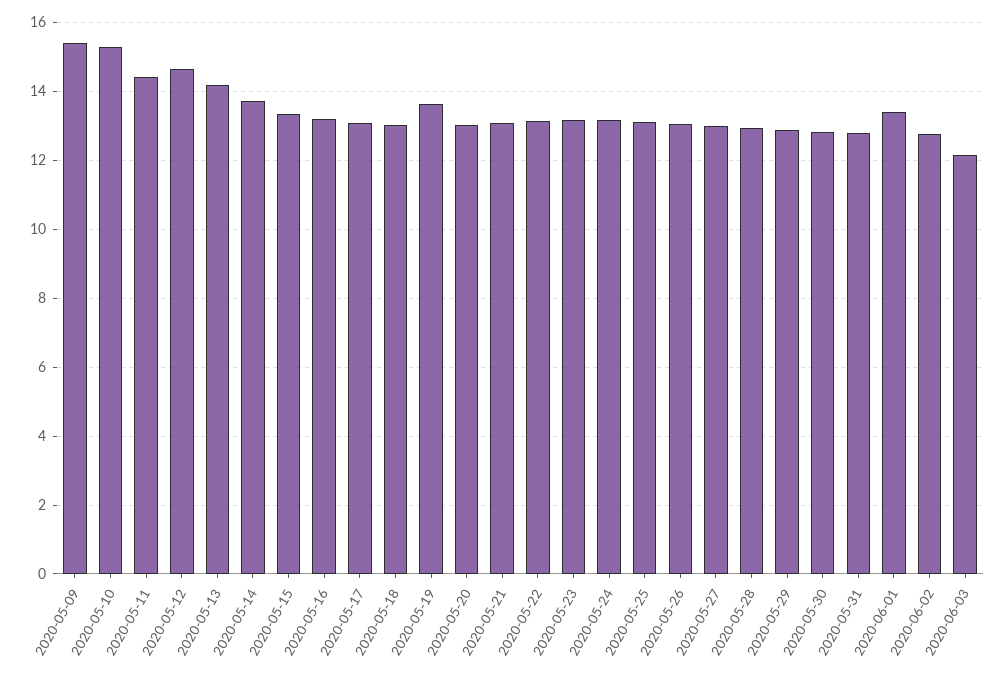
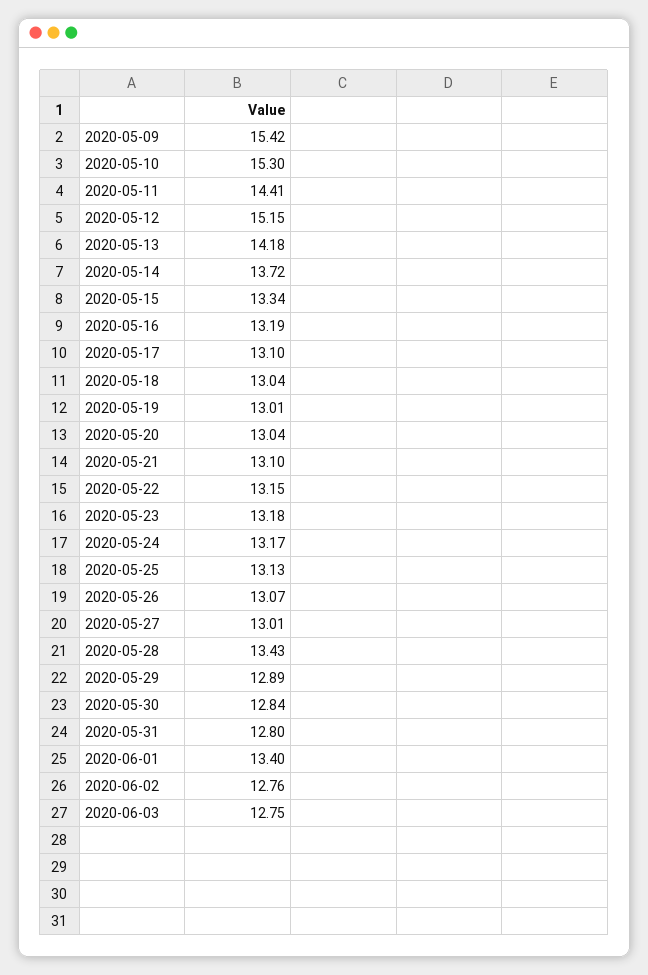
  {
    "2020-05-09": 15.42,
    "2020-05-10": 15.3,
    "2020-05-11": 14.41,
-   "2020-05-12": 14.6,
+   "2020-05-12": 15.15,
    "2020-05-13": 14.18,
    "2020-05-14": 13.72,
    "2020-05-15": 13.34,
    "2020-05-16": 13.19,
    "2020-05-17": 13.1,
    "2020-05-18": 13.04,
-   "2020-05-19": 13.6,
+   "2020-05-19": 13.01,
    "2020-05-20": 13.04,
    "2020-05-21": 13.1,
    "2020-05-22": 13.15,
    "2020-05-23": 13.18,
    "2020-05-24": 13.17,
    "2020-05-25": 13.13,
    "2020-05-26": 13.07,
    "2020-05-27": 13.01,
-   "2020-05-28": 13,
+   "2020-05-28": 13.43,
    "2020-05-29": 12.89,
    "2020-05-30": 12.84,
    "2020-05-31": 12.8,
    "2020-06-01": 13.4,
    "2020-06-02": 12.76,
-   "2020-06-03": 12.2
+   "2020-06-03": 12.75
  }

